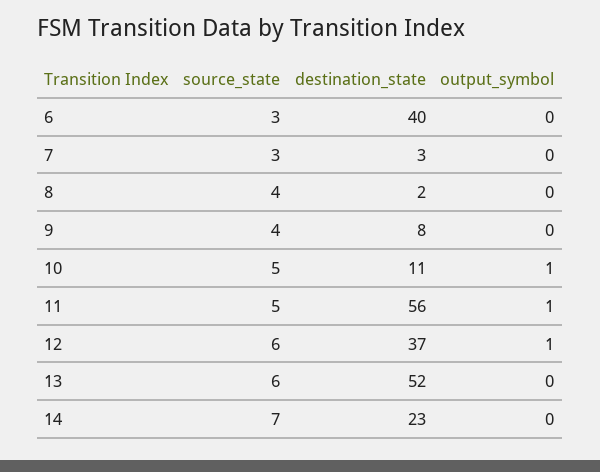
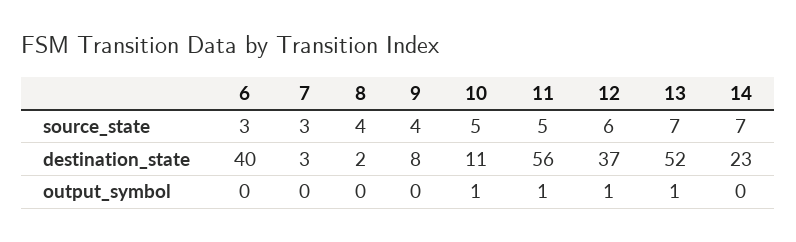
  {
    "source_state": {
      "6": 3,
      "7": 3,
      "8": 4,
      "9": 4,
      "10": 5,
      "11": 5,
      "12": 6,
-     "13": 6,
+     "13": 7,
      "14": 7
    },
    "destination_state": {
      "6": 40,
      "7": 3,
      "8": 2,
      "9": 8,
      "10": 11,
      "11": 56,
      "12": 37,
      "13": 52,
      "14": 23
    },
    "output_symbol": {
      "6": 0,
      "7": 0,
      "8": 0,
      "9": 0,
      "10": 1,
      "11": 1,
      "12": 1,
-     "13": 0,
+     "13": 1,
      "14": 0
    }
  }

